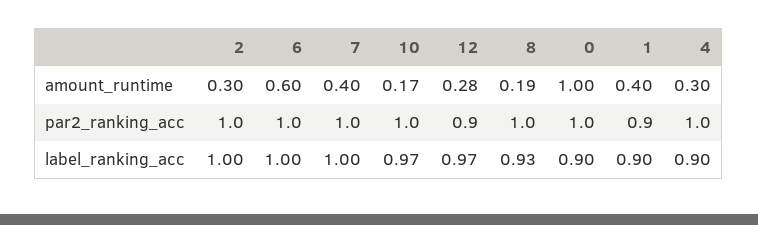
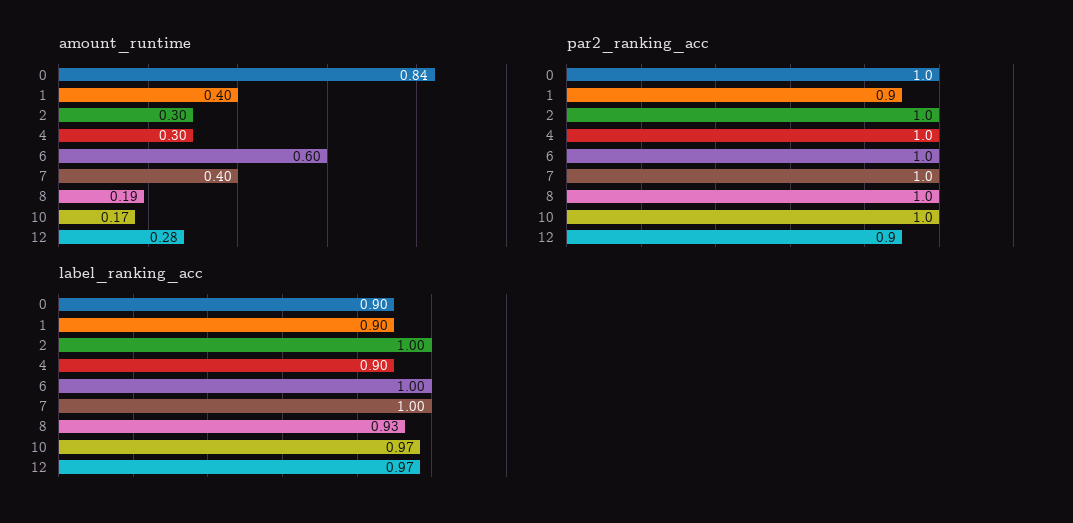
  {
    "amount_runtime": {
      "2": 0.3,
      "6": 0.6,
      "7": 0.4,
      "10": 0.17,
      "12": 0.28,
      "8": 0.19,
-     "0": 1,
+     "0": 0.84,
      "1": 0.4,
      "4": 0.3
    },
    "par2_ranking_acc": {
      "2": 1,
      "6": 1,
      "7": 1,
      "10": 1,
      "12": 0.9,
      "8": 1,
      "0": 1,
      "1": 0.9,
      "4": 1
    },
    "label_ranking_acc": {
      "2": 1,
      "6": 1,
      "7": 1,
      "10": 0.97,
      "12": 0.97,
      "8": 0.93,
      "0": 0.9,
      "1": 0.9,
      "4": 0.9
    }
  }

